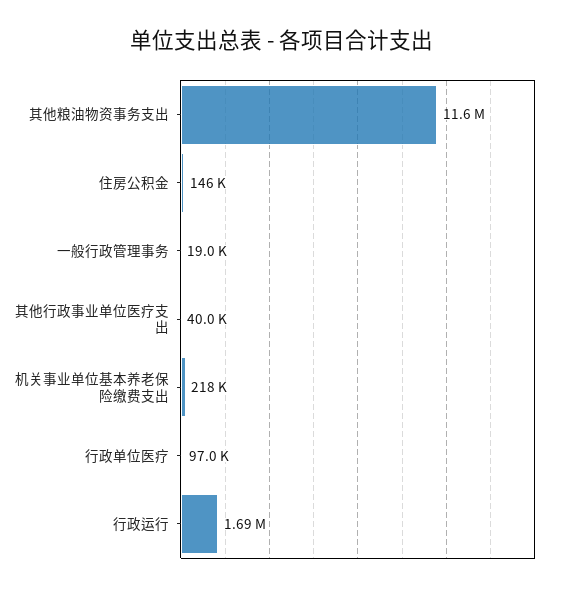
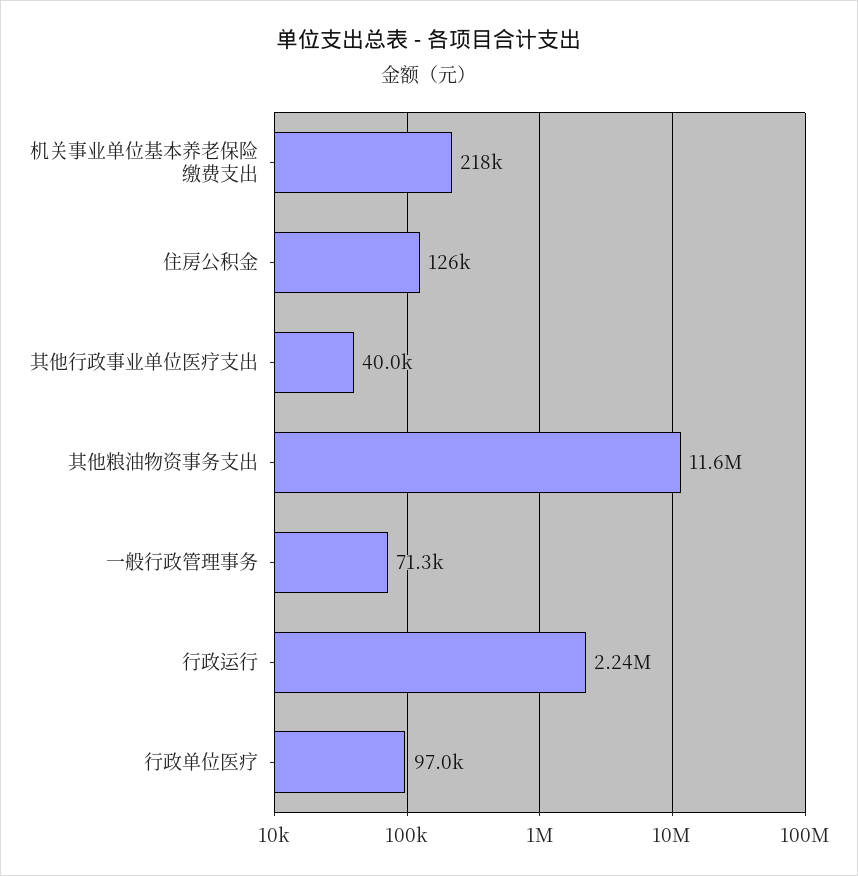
  {
    "其他粮油物资事务支出": 11600000,
-   "住房公积金": 146000,
+   "住房公积金": 126000,
-   "一般行政管理事务": 19000,
+   "一般行政管理事务": 71300,
    "其他行政事业单位医疗支出": 40000,
    "机关事业单位基本养老保险缴费支出": 218000,
    "行政单位医疗": 97000,
-   "行政运行": 1690000
+   "行政运行": 2240000
  }

